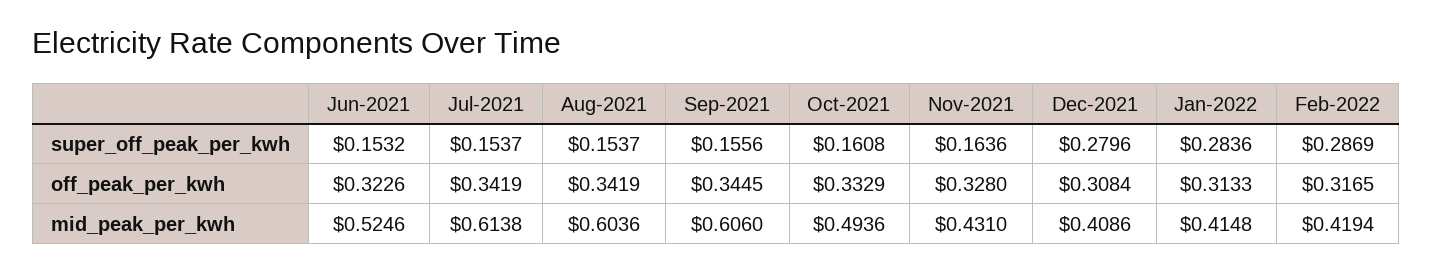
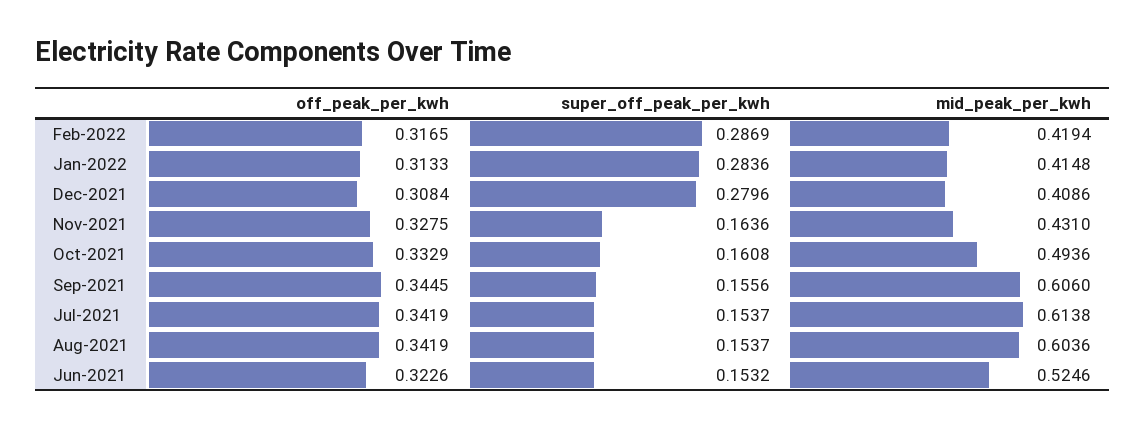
  {
    "Jun-2021": {
      "super_off_peak_per_kwh": 0.1532,
      "off_peak_per_kwh": 0.3226,
      "mid_peak_per_kwh": 0.5246
    },
    "Jul-2021": {
      "super_off_peak_per_kwh": 0.1537,
      "off_peak_per_kwh": 0.3419,
      "mid_peak_per_kwh": 0.6138
    },
    "Aug-2021": {
      "super_off_peak_per_kwh": 0.1537,
      "off_peak_per_kwh": 0.3419,
      "mid_peak_per_kwh": 0.6036
    },
    "Sep-2021": {
      "super_off_peak_per_kwh": 0.1556,
      "off_peak_per_kwh": 0.3445,
      "mid_peak_per_kwh": 0.606
    },
    "Oct-2021": {
      "super_off_peak_per_kwh": 0.1608,
      "off_peak_per_kwh": 0.3329,
      "mid_peak_per_kwh": 0.4936
    },
    "Nov-2021": {
      "super_off_peak_per_kwh": 0.1636,
-     "off_peak_per_kwh": 0.328,
+     "off_peak_per_kwh": 0.3275,
      "mid_peak_per_kwh": 0.431
    },
    "Dec-2021": {
      "super_off_peak_per_kwh": 0.2796,
      "off_peak_per_kwh": 0.3084,
      "mid_peak_per_kwh": 0.4086
    },
    "Jan-2022": {
      "super_off_peak_per_kwh": 0.2836,
      "off_peak_per_kwh": 0.3133,
      "mid_peak_per_kwh": 0.4148
    },
    "Feb-2022": {
      "super_off_peak_per_kwh": 0.2869,
      "off_peak_per_kwh": 0.3165,
      "mid_peak_per_kwh": 0.4194
    }
  }

